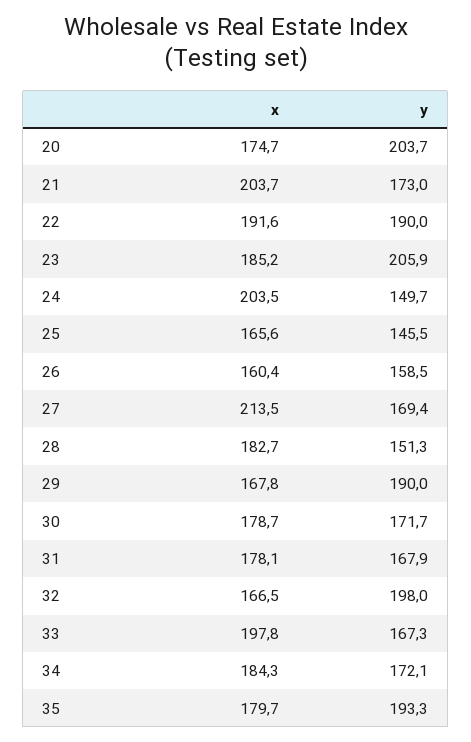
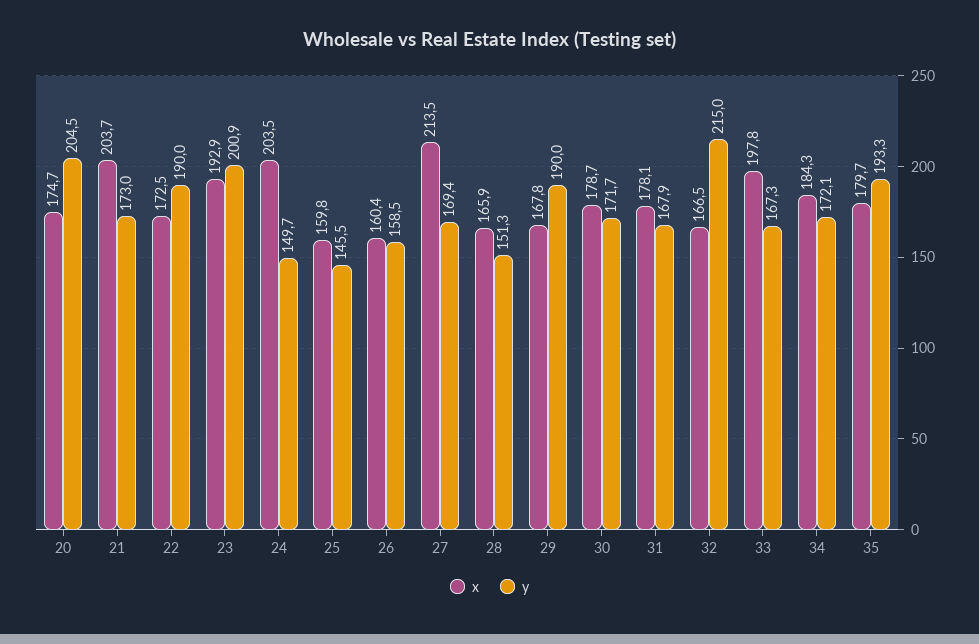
  {
    "x": {
      "20": 174.7,
      "21": 203.7,
-     "22": 191.6,
+     "22": 172.5,
-     "23": 185.2,
+     "23": 192.9,
      "24": 203.5,
-     "25": 165.6,
+     "25": 159.8,
      "26": 160.4,
      "27": 213.5,
-     "28": 182.7,
+     "28": 165.9,
      "29": 167.8,
      "30": 178.7,
      "31": 178.1,
      "32": 166.5,
      "33": 197.8,
      "34": 184.3,
      "35": 179.7
    },
    "y": {
-     "20": 203.7,
+     "20": 204.5,
      "21": 173,
      "22": 190,
-     "23": 205.9,
+     "23": 200.9,
      "24": 149.7,
      "25": 145.5,
      "26": 158.5,
      "27": 169.4,
      "28": 151.3,
      "29": 190,
      "30": 171.7,
      "31": 167.9,
-     "32": 198,
+     "32": 215,
      "33": 167.3,
      "34": 172.1,
      "35": 193.3
    }
  }

